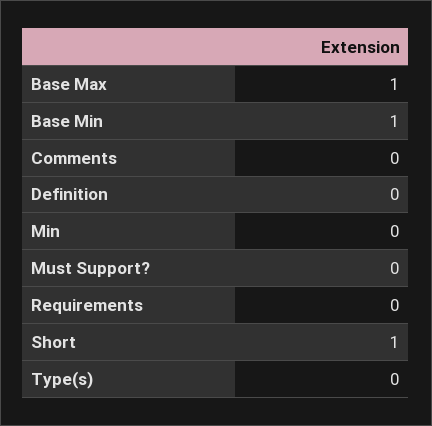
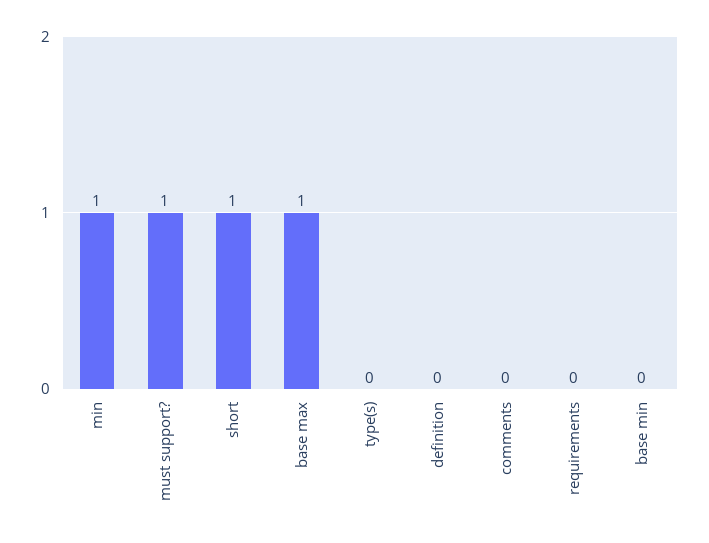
  {
    "Base Max": 1,
-   "Base Min": 1,
+   "Base Min": 0,
    "Comments": 0,
    "Definition": 0,
-   "Min": 0,
+   "Min": 1,
-   "Must Support?": 0,
+   "Must Support?": 1,
    "Requirements": 0,
    "Short": 1,
    "Type(s)": 0
  }

